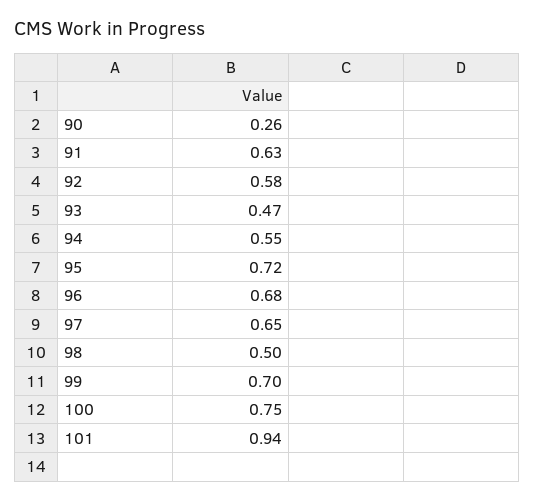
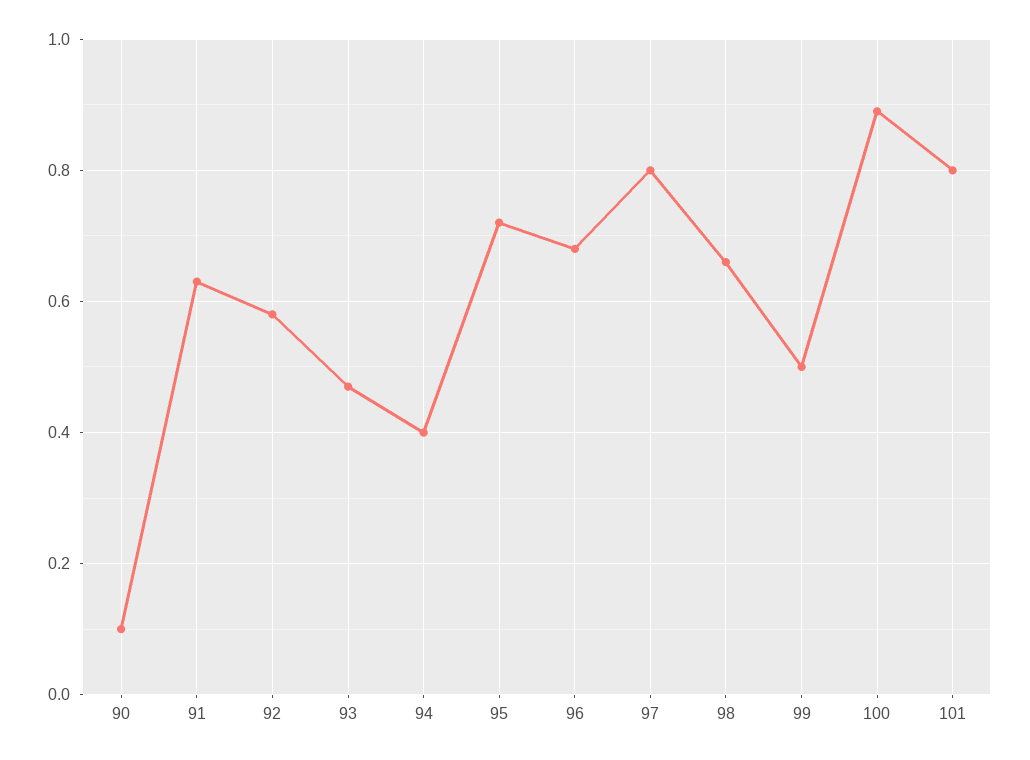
  {
-   "90": 0.26,
+   "90": 0.1,
    "91": 0.63,
    "92": 0.58,
    "93": 0.47,
-   "94": 0.55,
+   "94": 0.4,
    "95": 0.72,
    "96": 0.68,
-   "97": 0.65,
+   "97": 0.8,
-   "98": 0.5,
+   "98": 0.65,
-   "99": 0.7,
+   "99": 0.5,
-   "100": 0.75,
+   "100": 0.9,
-   "101": 0.94
+   "101": 0.8
  }

